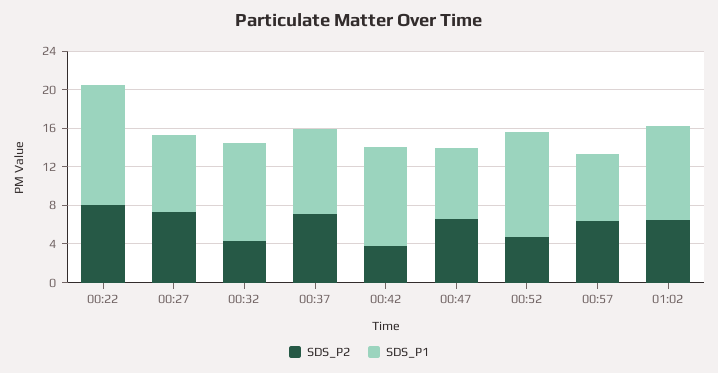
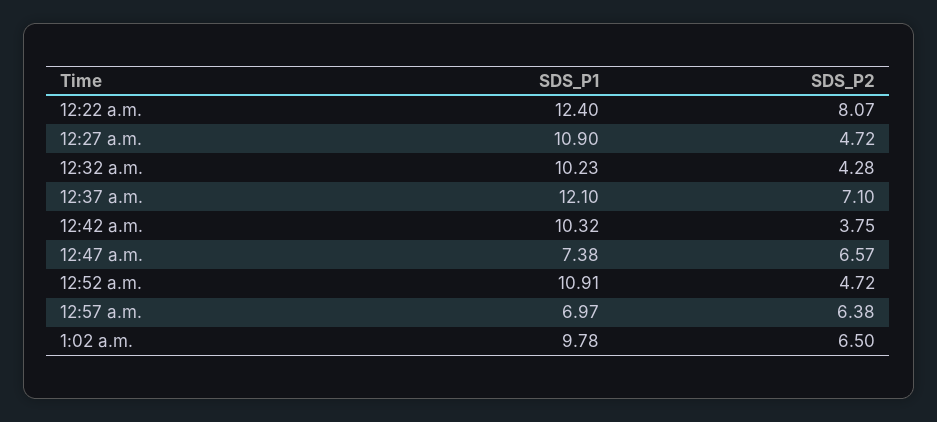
  {
    "SDS_P2": {
      "00:22": 8.07,
-     "00:27": 7,
+     "00:27": 4.72,
      "00:32": 4.28,
      "00:37": 7.1,
      "00:42": 3.75,
      "00:47": 6.57,
      "00:52": 4.72,
      "00:57": 6.38,
      "01:02": 6.5
    },
    "SDS_P1": {
      "00:22": 12.4,
-     "00:27": 8,
+     "00:27": 10.9,
      "00:32": 10.23,
-     "00:37": 9,
+     "00:37": 12.1,
      "00:42": 10.32,
      "00:47": 7.38,
      "00:52": 10.91,
      "00:57": 6.97,
      "01:02": 9.78
    }
  }

